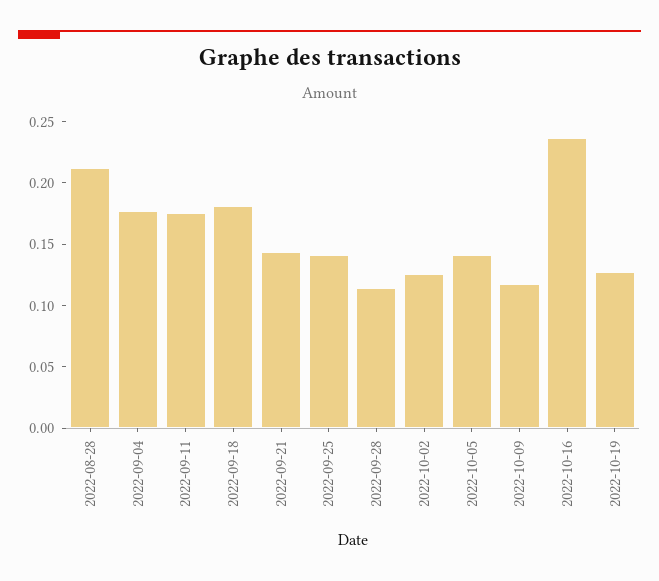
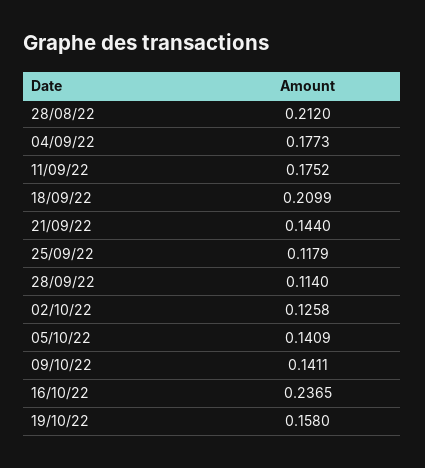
  {
    "2022-08-28": 0.212,
    "2022-09-04": 0.1773,
    "2022-09-11": 0.1752,
-   "2022-09-18": 0.18,
+   "2022-09-18": 0.2099,
    "2022-09-21": 0.144,
-   "2022-09-25": 0.14,
+   "2022-09-25": 0.1179,
    "2022-09-28": 0.114,
    "2022-10-02": 0.1258,
    "2022-10-05": 0.1409,
-   "2022-10-09": 0.12,
+   "2022-10-09": 0.1411,
    "2022-10-16": 0.2365,
-   "2022-10-19": 0.13
+   "2022-10-19": 0.158
  }

